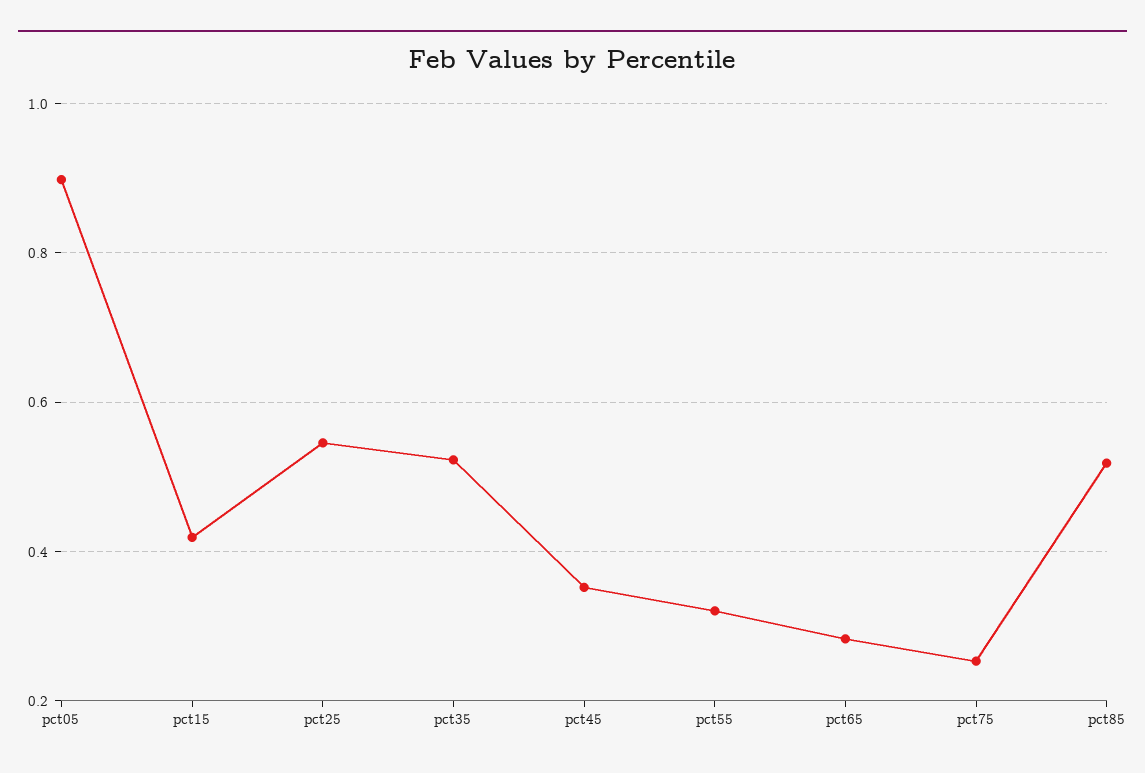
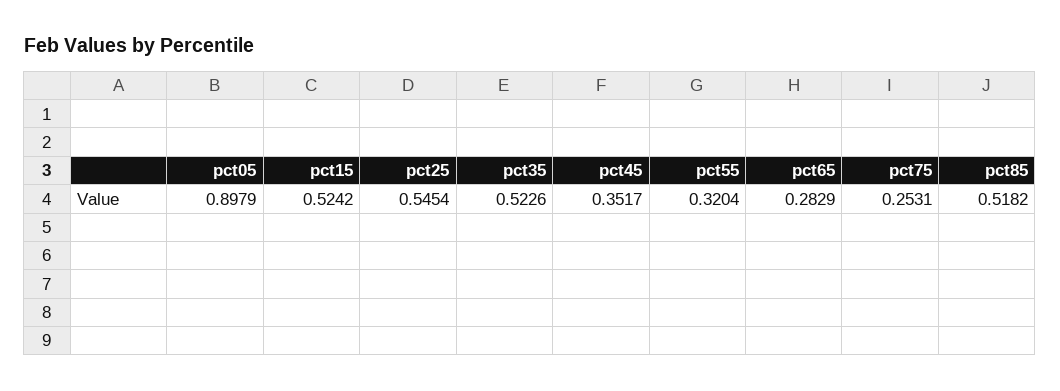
  {
    "pct05": 0.8979,
-   "pct15": 0.42,
+   "pct15": 0.5242,
    "pct25": 0.5454,
    "pct35": 0.5226,
    "pct45": 0.3517,
    "pct55": 0.3204,
    "pct65": 0.2829,
    "pct75": 0.2531,
    "pct85": 0.5182
  }

